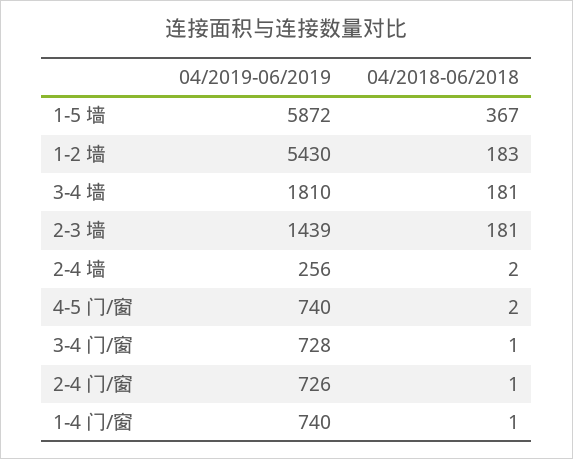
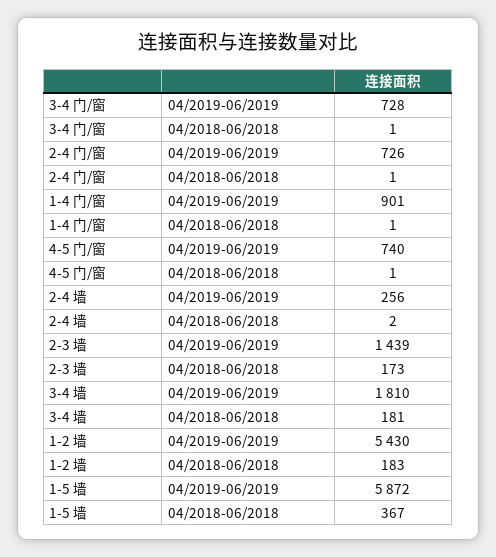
  {
    "04/2019-06/2019": {
      "1-5 墙": 5872,
      "1-2 墙": 5430,
      "3-4 墙": 1810,
      "2-3 墙": 1439,
      "2-4 墙": 256,
      "4-5 门/窗": 740,
      "3-4 门/窗": 728,
      "2-4 门/窗": 726,
-     "1-4 门/窗": 740
+     "1-4 门/窗": 901
    },
    "04/2018-06/2018": {
      "1-5 墙": 367,
      "1-2 墙": 183,
      "3-4 墙": 181,
-     "2-3 墙": 181,
+     "2-3 墙": 173,
      "2-4 墙": 2,
-     "4-5 门/窗": 2,
+     "4-5 门/窗": 1,
      "3-4 门/窗": 1,
      "2-4 门/窗": 1,
      "1-4 门/窗": 1
    }
  }

